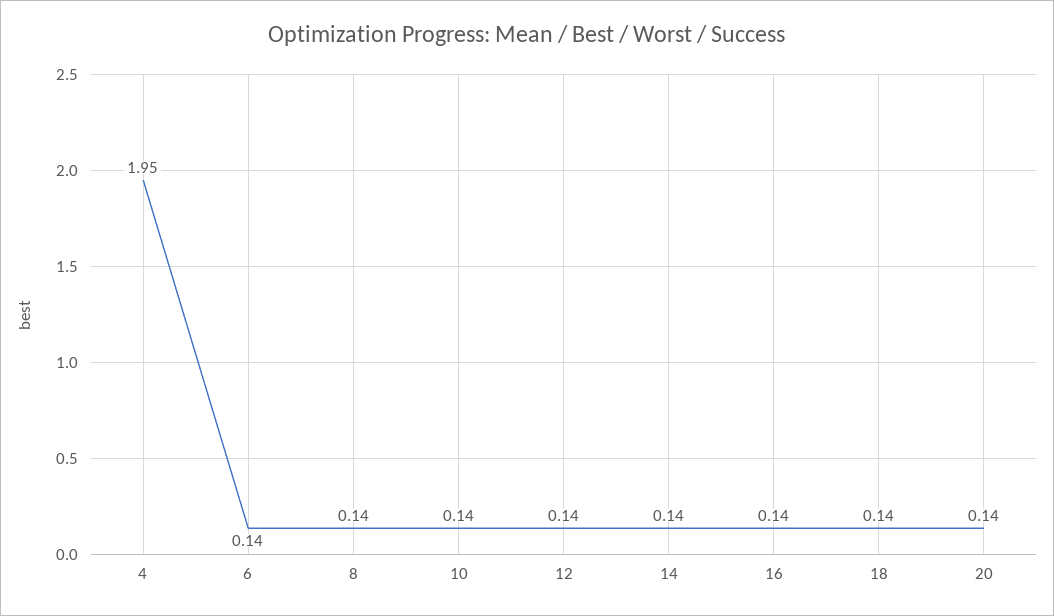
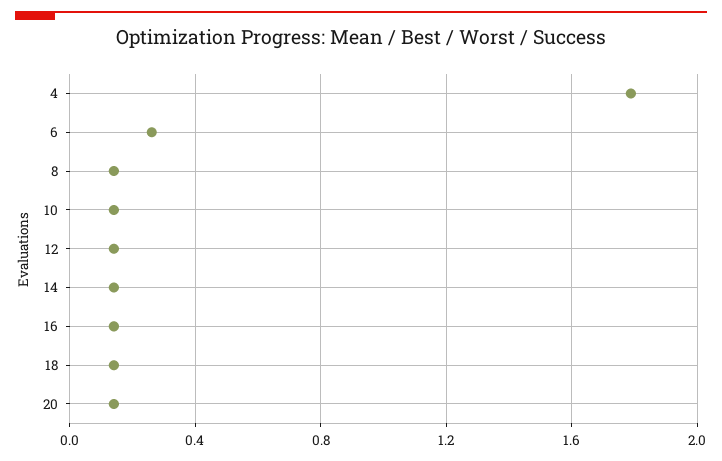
  {
-   "4": 1.95,
+   "4": 1.8,
-   "6": 0.14,
+   "6": 0.25,
    "8": 0.14,
    "10": 0.14,
    "12": 0.14,
    "14": 0.14,
    "16": 0.14,
    "18": 0.14,
    "20": 0.14
  }

